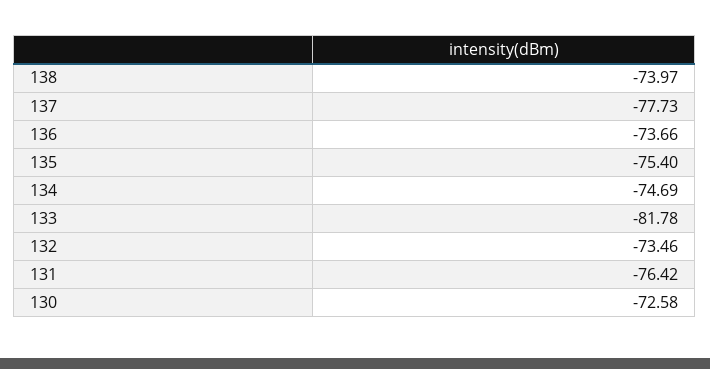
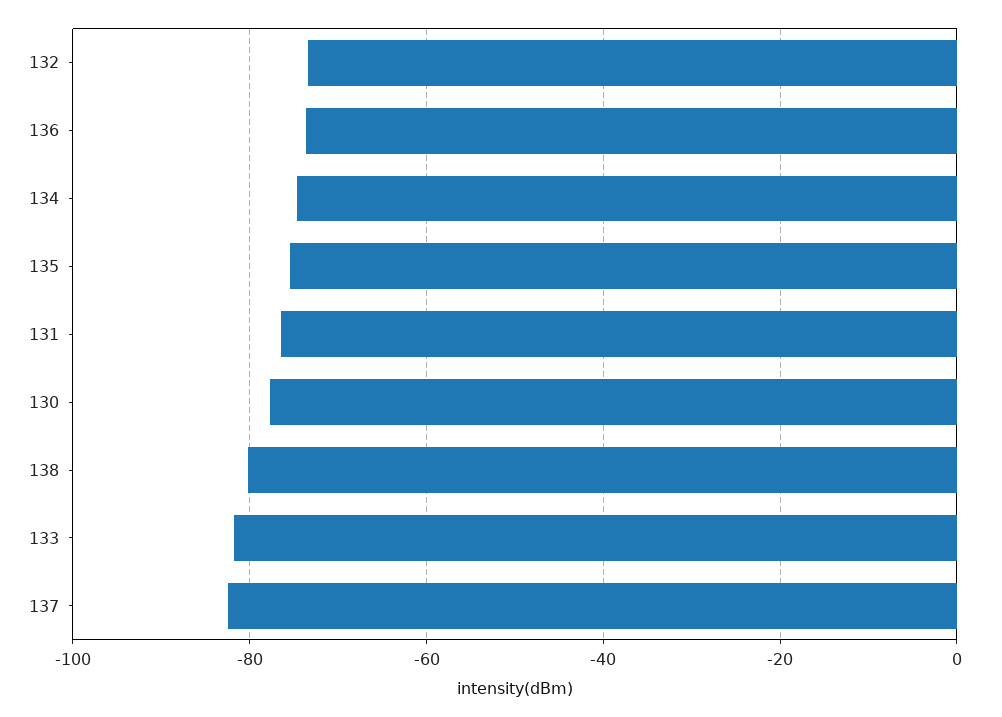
  {
-   "138": -73.97,
+   "138": -80,
-   "137": -77.73,
+   "137": -82,
    "136": -73.66,
    "135": -75.4,
    "134": -74.69,
    "133": -81.78,
    "132": -73.46,
    "131": -76.42,
-   "130": -72.58
+   "130": -78
  }

